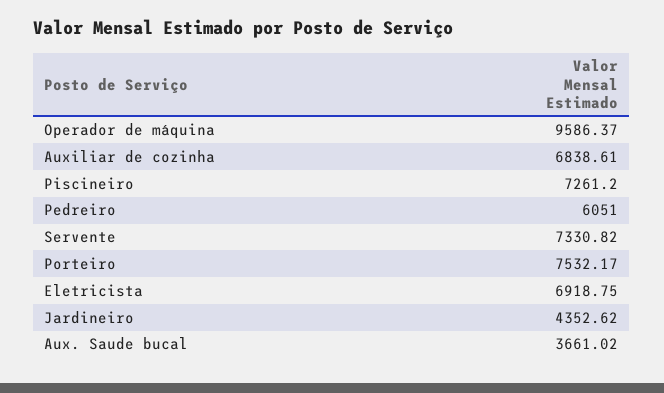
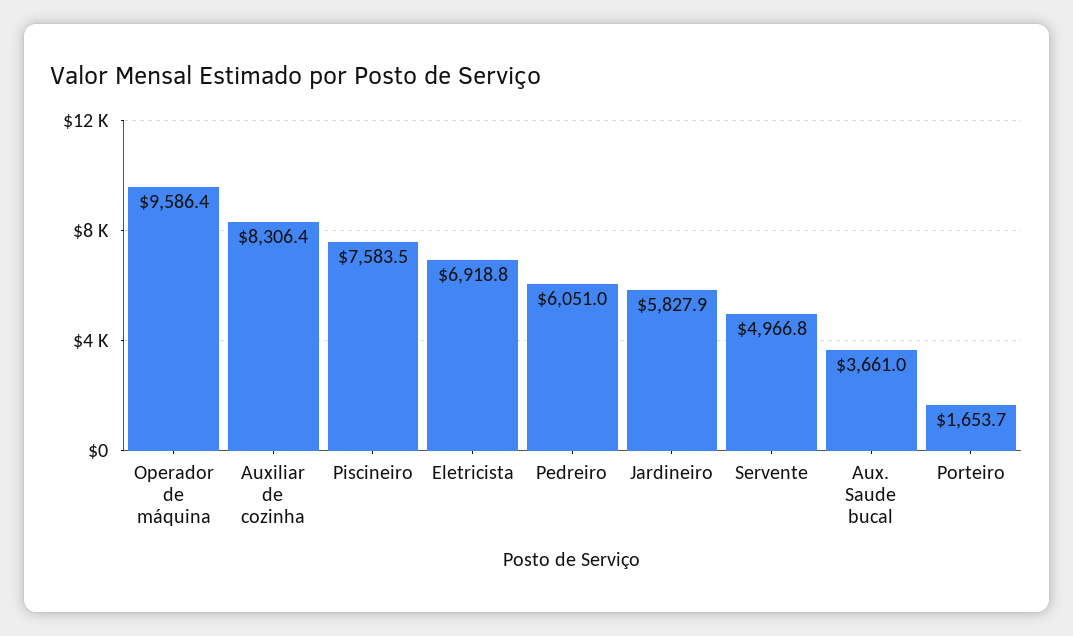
  {
    "Operador de máquina": 9586.37,
-   "Auxiliar de cozinha": 6838.61,
+   "Auxiliar de cozinha": 8306.4,
-   "Piscineiro": 7261.2,
+   "Piscineiro": 7583.5,
    "Pedreiro": 6051,
-   "Servente": 7330.82,
+   "Servente": 4966.8,
-   "Porteiro": 7532.17,
+   "Porteiro": 1653.7,
    "Eletricista": 6918.75,
-   "Jardineiro": 4352.62,
+   "Jardineiro": 5827.9,
    "Aux. Saude bucal": 3661.02
  }

